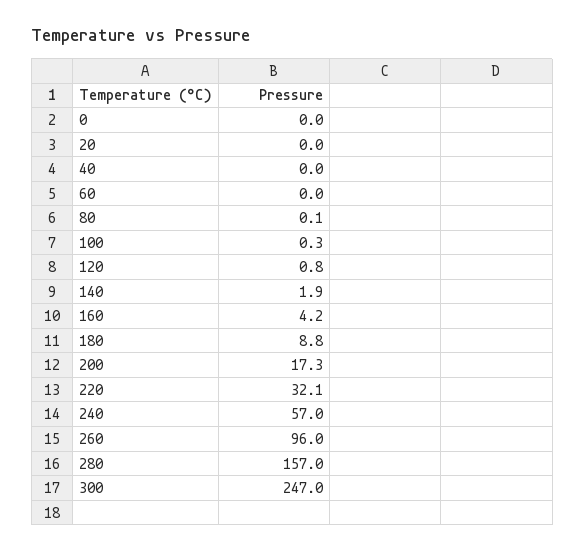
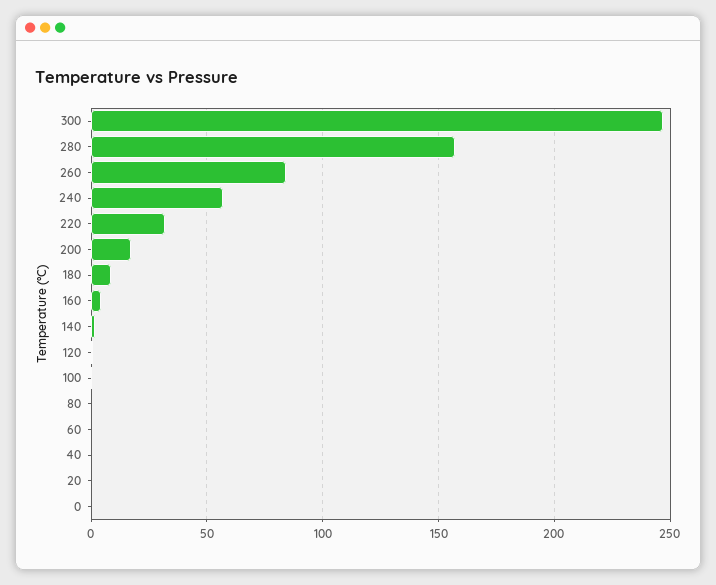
  {
    "0": 0,
    "20": 0,
    "40": 0,
    "60": 0,
    "80": 0.1,
    "100": 0.3,
    "120": 0.8,
    "140": 1.9,
    "160": 4.2,
    "180": 8.8,
    "200": 17.3,
    "220": 32.1,
    "240": 57,
-   "260": 96,
+   "260": 85,
    "280": 157,
    "300": 247
  }

